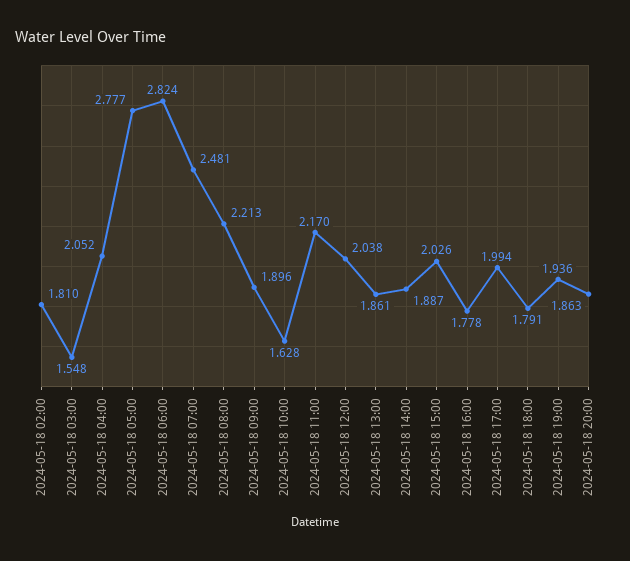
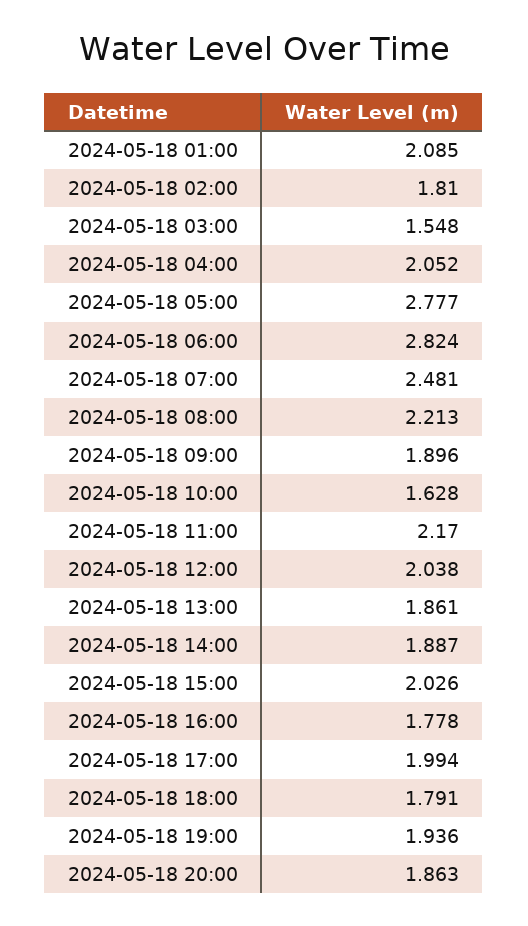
  {
    "2024-05-18 02:00": 1.81,
    "2024-05-18 03:00": 1.548,
    "2024-05-18 04:00": 2.052,
    "2024-05-18 05:00": 2.777,
    "2024-05-18 06:00": 2.824,
    "2024-05-18 07:00": 2.481,
    "2024-05-18 08:00": 2.213,
    "2024-05-18 09:00": 1.896,
    "2024-05-18 10:00": 1.628,
    "2024-05-18 11:00": 2.17,
    "2024-05-18 12:00": 2.038,
    "2024-05-18 13:00": 1.861,
    "2024-05-18 14:00": 1.887,
    "2024-05-18 15:00": 2.026,
    "2024-05-18 16:00": 1.778,
    "2024-05-18 17:00": 1.994,
    "2024-05-18 18:00": 1.791,
    "2024-05-18 19:00": 1.936,
-   "2024-05-18 20:00": 1.863
+   "2024-05-18 20:00": 1.863,
+   "2024-05-18 01:00": 2.085
  }

